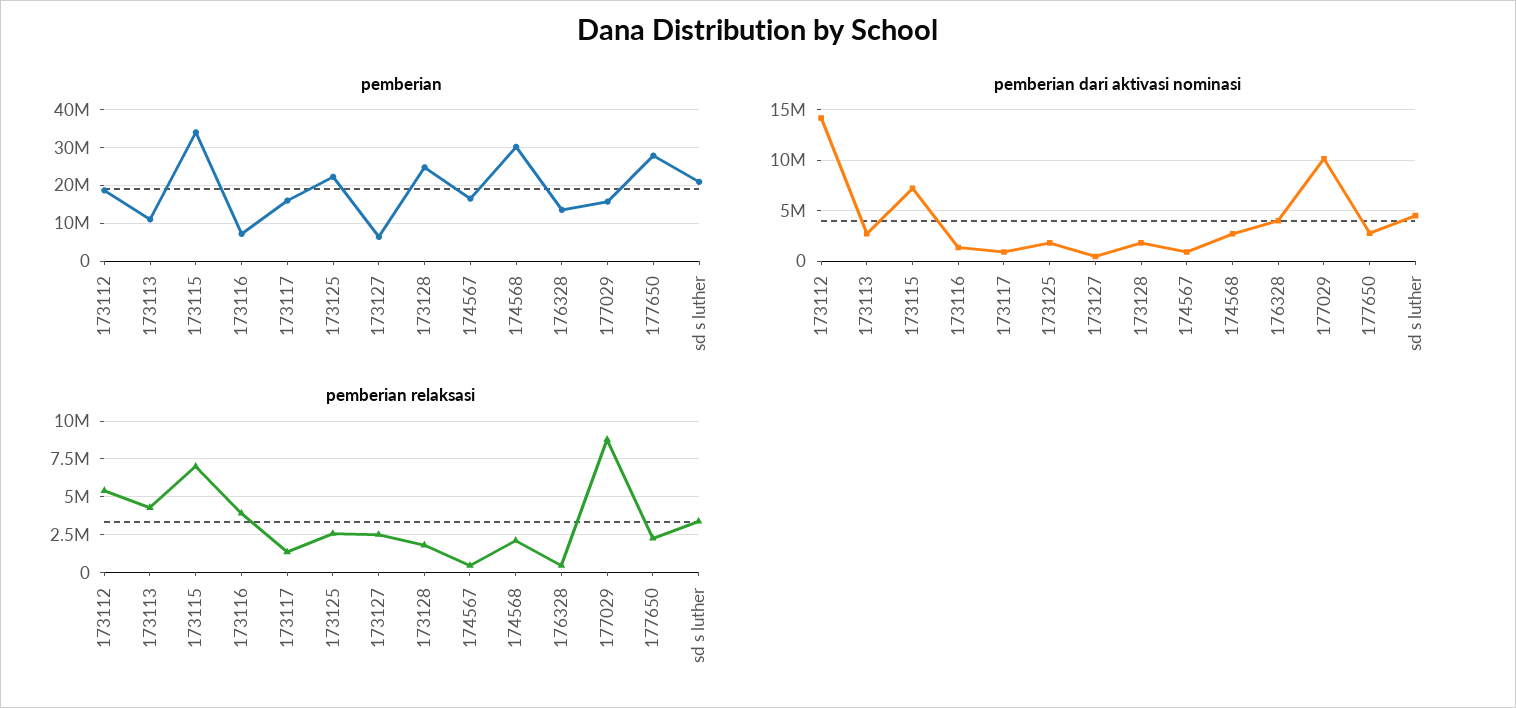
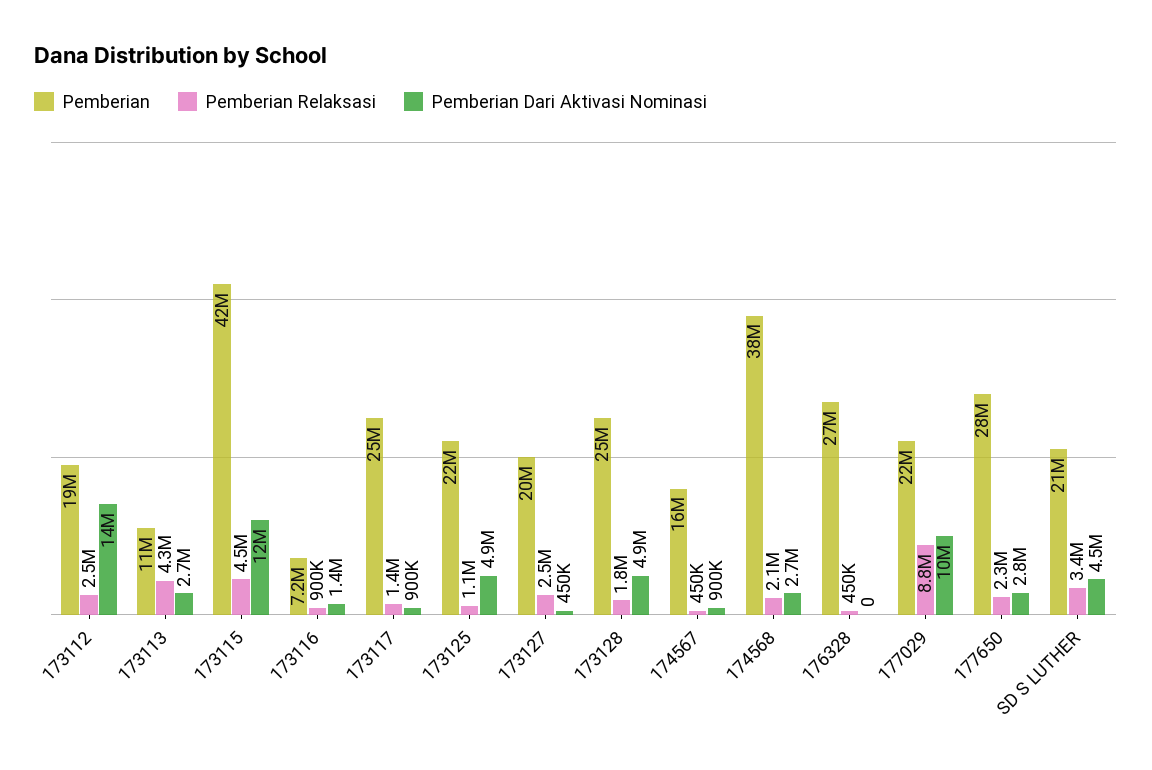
  {
    "pemberian": {
      "173112": 19000000,
      "173113": 11000000,
-     "173115": 34000000,
+     "173115": 42000000,
      "173116": 7200000,
-     "173117": 16000000,
+     "173117": 25000000,
      "173125": 22000000,
-     "173127": 6000000,
+     "173127": 20000000,
      "173128": 25000000,
      "174567": 16000000,
-     "174568": 30000000,
+     "174568": 38000000,
-     "176328": 14000000,
+     "176328": 27000000,
-     "177029": 16000000,
+     "177029": 22000000,
      "177650": 28000000,
      "sd s luther": 21000000
    },
    "pemberian dari aktivasi nominasi": {
      "173112": 14000000,
      "173113": 2700000,
-     "173115": 7000000,
+     "173115": 12000000,
      "173116": 1400000,
      "173117": 900000,
-     "173125": 2000000,
+     "173125": 4900000,
      "173127": 450000,
-     "173128": 2000000,
+     "173128": 4900000,
      "174567": 900000,
      "174568": 2700000,
-     "176328": 4000000,
+     "176328": 0,
      "177029": 10000000,
      "177650": 2800000,
      "sd s luther": 4500000
    },
    "pemberian relaksasi": {
-     "173112": 5500000,
+     "173112": 2500000,
      "173113": 4300000,
-     "173115": 7000000,
+     "173115": 4500000,
-     "173116": 4000000,
+     "173116": 900000,
      "173117": 1400000,
-     "173125": 2500000,
+     "173125": 1100000,
      "173127": 2500000,
      "173128": 1800000,
      "174567": 450000,
      "174568": 2100000,
      "176328": 450000,
      "177029": 8800000,
      "177650": 2300000,
      "sd s luther": 3400000
    }
  }

